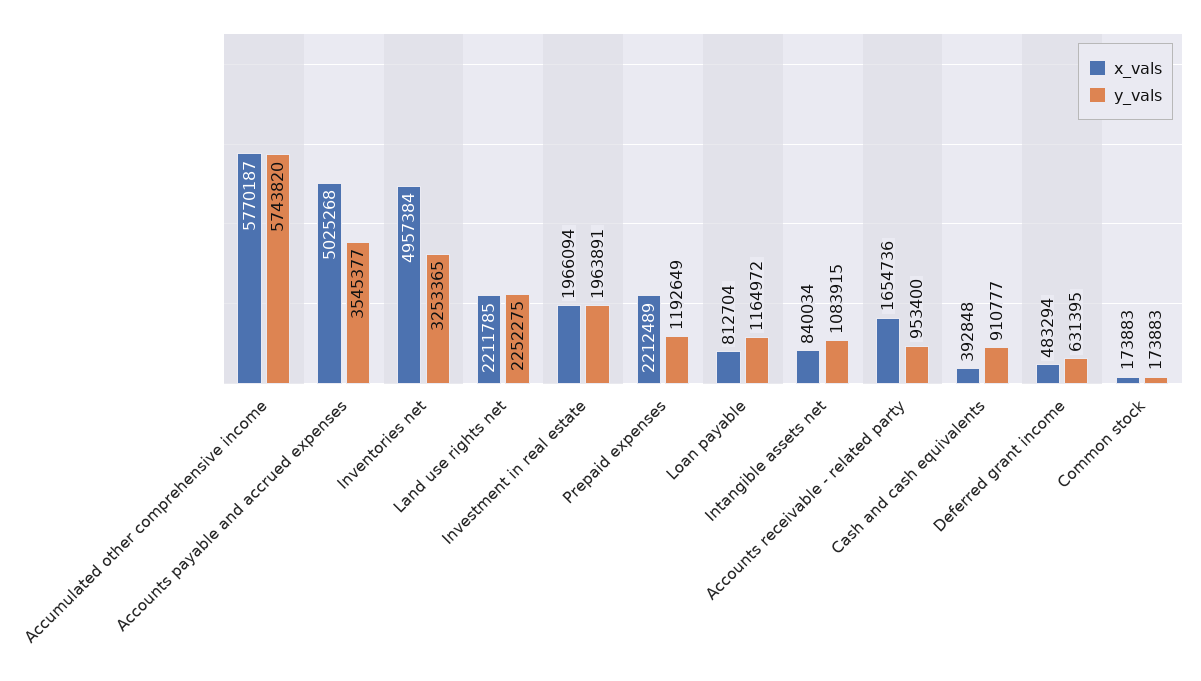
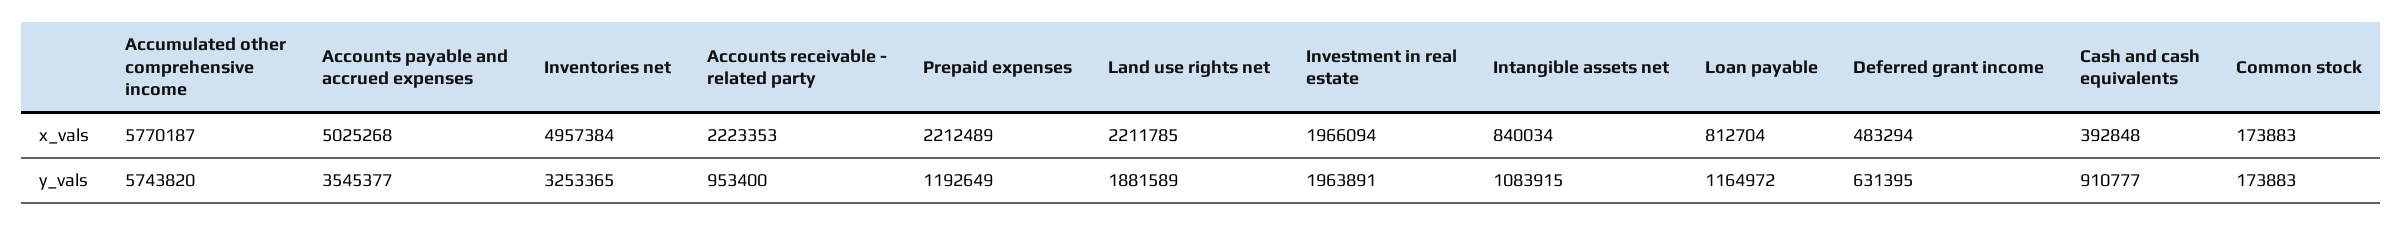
  {
    "x_vals": {
      "Accumulated other comprehensive income": 5770187,
      "Accounts payable and accrued expenses": 5025268,
      "Inventories net": 4957384,
      "Land use rights net": 2211785,
      "Investment in real estate": 1966094,
      "Prepaid expenses": 2212489,
      "Loan payable": 812704,
      "Intangible assets net": 840034,
-     "Accounts receivable - related party": 1654736,
+     "Accounts receivable - related party": 2223353,
      "Cash and cash equivalents": 392848,
      "Deferred grant income": 483294,
      "Common stock": 173883
    },
    "y_vals": {
      "Accumulated other comprehensive income": 5743820,
      "Accounts payable and accrued expenses": 3545377,
      "Inventories net": 3253365,
-     "Land use rights net": 2252275,
+     "Land use rights net": 1881589,
      "Investment in real estate": 1963891,
      "Prepaid expenses": 1192649,
      "Loan payable": 1164972,
      "Intangible assets net": 1083915,
      "Accounts receivable - related party": 953400,
      "Cash and cash equivalents": 910777,
      "Deferred grant income": 631395,
      "Common stock": 173883
    }
  }

